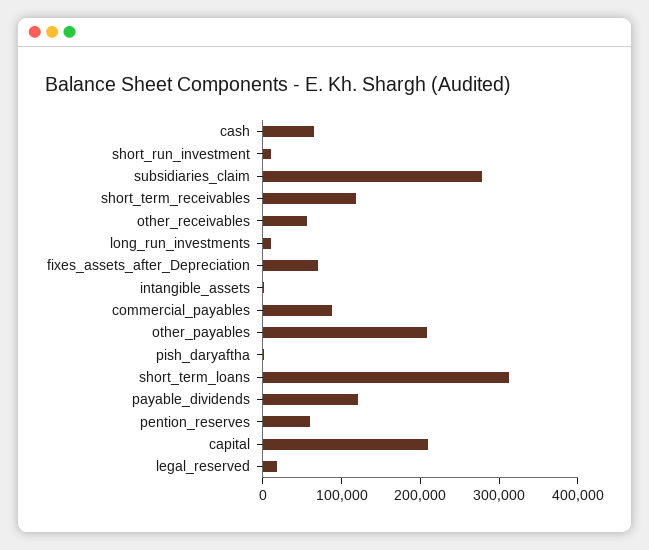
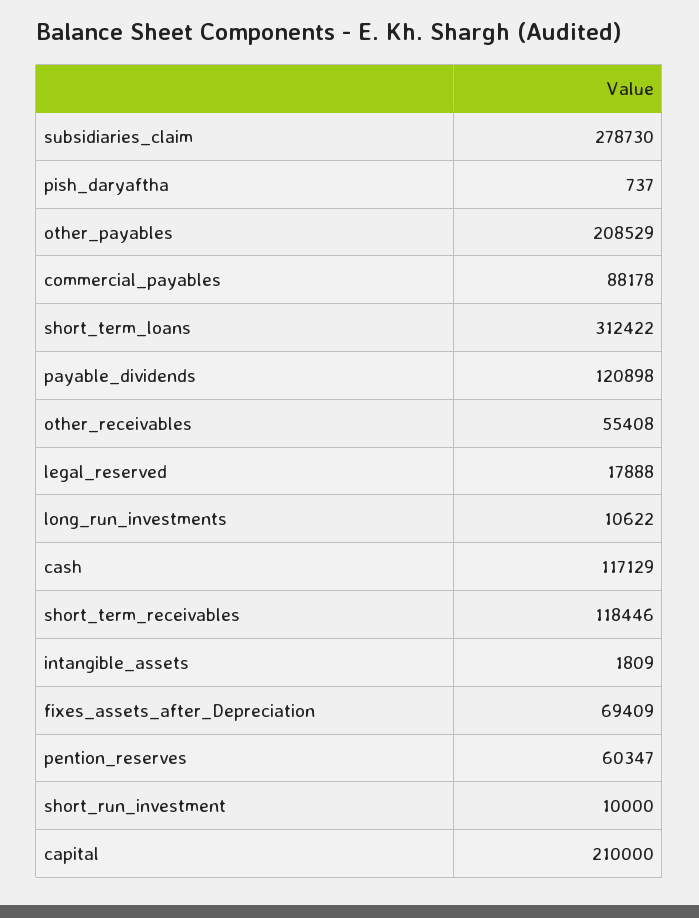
  {
-   "cash": 60000,
+   "cash": 117129,
    "short_run_investment": 10000,
    "subsidiaries_claim": 278730,
    "short_term_receivables": 118446,
    "other_receivables": 55408,
    "long_run_investments": 10622,
    "fixes_assets_after_Depreciation": 69409,
    "intangible_assets": 1809,
    "commercial_payables": 88178,
    "other_payables": 208529,
    "pish_daryaftha": 737,
    "short_term_loans": 312422,
    "payable_dividends": 120898,
    "pention_reserves": 60347,
    "capital": 210000,
    "legal_reserved": 17888
  }

